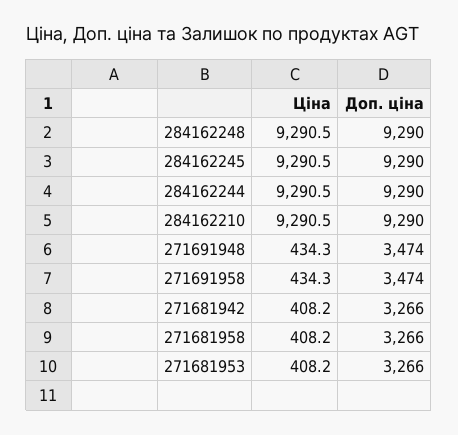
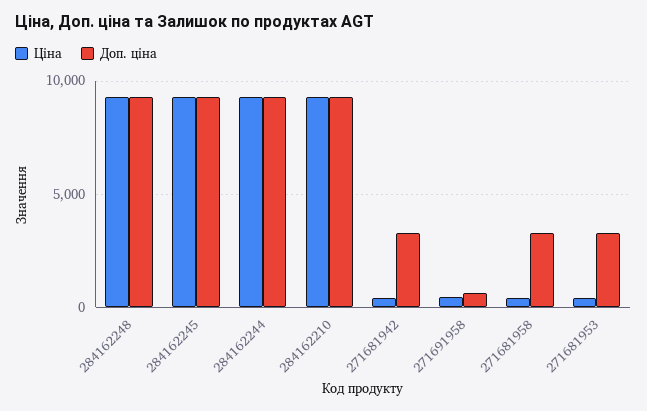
  {
    "Ціна": {
      "284162248": 9290.5,
      "284162245": 9290.5,
      "284162244": 9290.5,
      "284162210": 9290.5,
-     "271691948": 434.3,
      "271691958": 434.3,
      "271681942": 408.2,
      "271681958": 408.2,
      "271681953": 408.2
    },
    "Доп. ціна": {
      "284162248": 9290,
      "284162245": 9290,
      "284162244": 9290,
      "284162210": 9290,
-     "271691948": 3474,
-     "271691958": 3474,
+     "271691958": 500,
      "271681942": 3266,
      "271681958": 3266,
      "271681953": 3266
    }
  }

